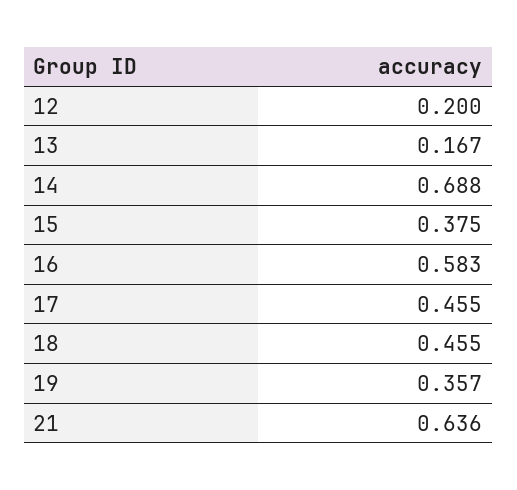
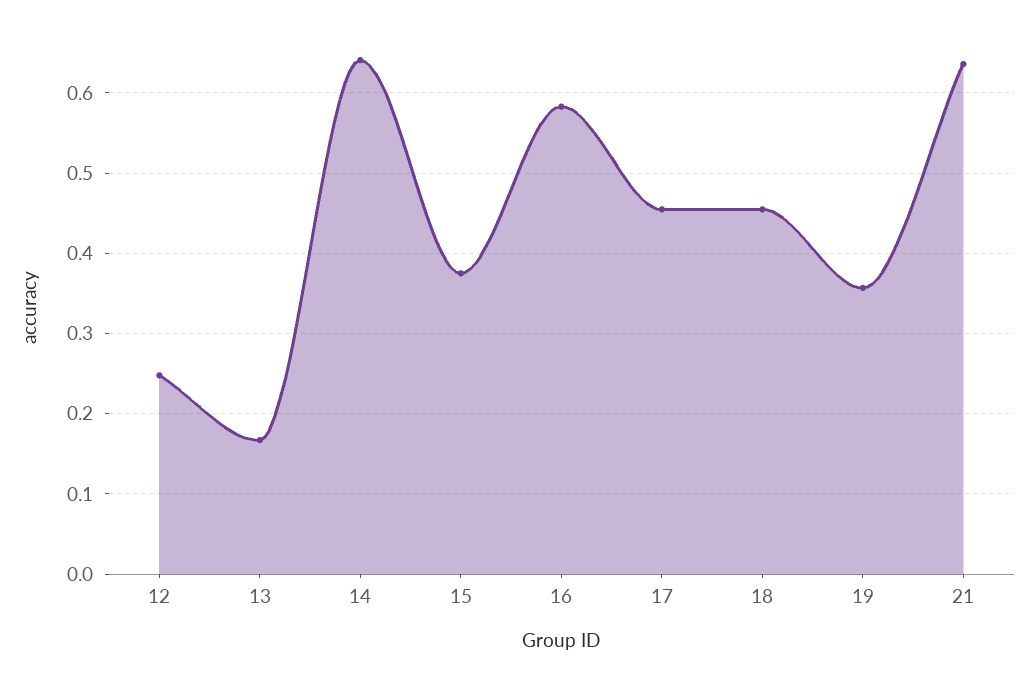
  {
-   "12": 0.2,
+   "12": 0.25,
    "13": 0.167,
-   "14": 0.688,
+   "14": 0.64,
    "15": 0.375,
    "16": 0.583,
    "17": 0.455,
    "18": 0.455,
    "19": 0.357,
    "21": 0.636
  }

